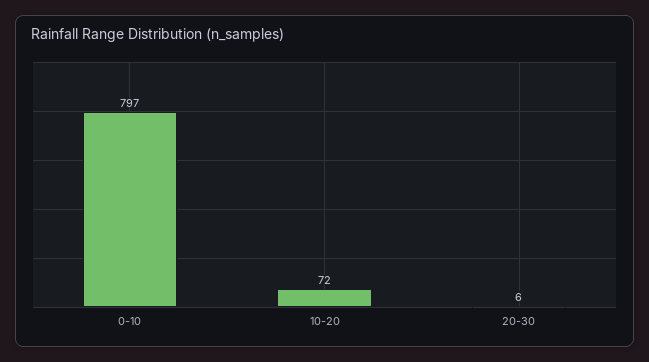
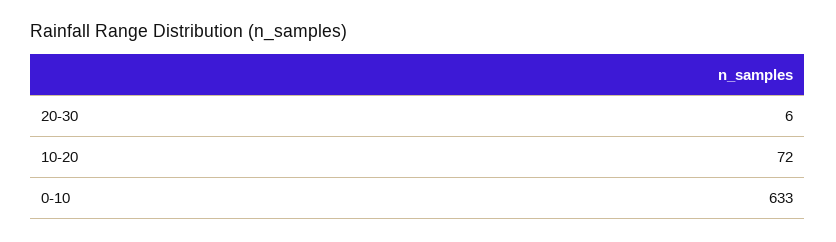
  {
-   "0-10": 797,
+   "0-10": 633,
    "10-20": 72,
    "20-30": 6
  }

